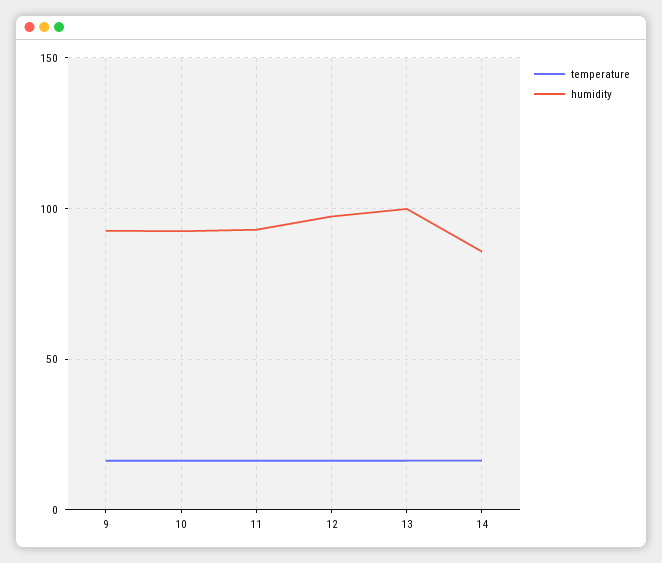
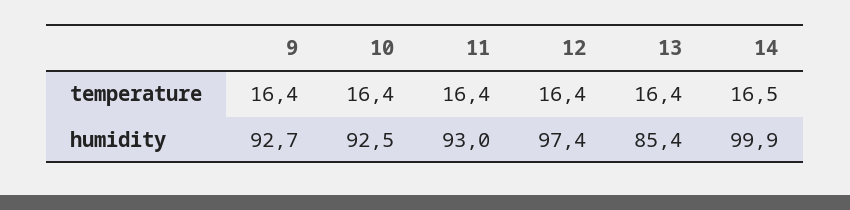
  {
    "temperature": {
      "9": 16.4,
      "10": 16.4,
      "11": 16.4,
      "12": 16.4,
      "13": 16.4,
      "14": 16.5
    },
    "humidity": {
      "9": 92.7,
      "10": 92.5,
      "11": 93,
      "12": 97.4,
-     "13": 100,
+     "13": 85.4,
-     "14": 85
+     "14": 99.9
    }
  }

